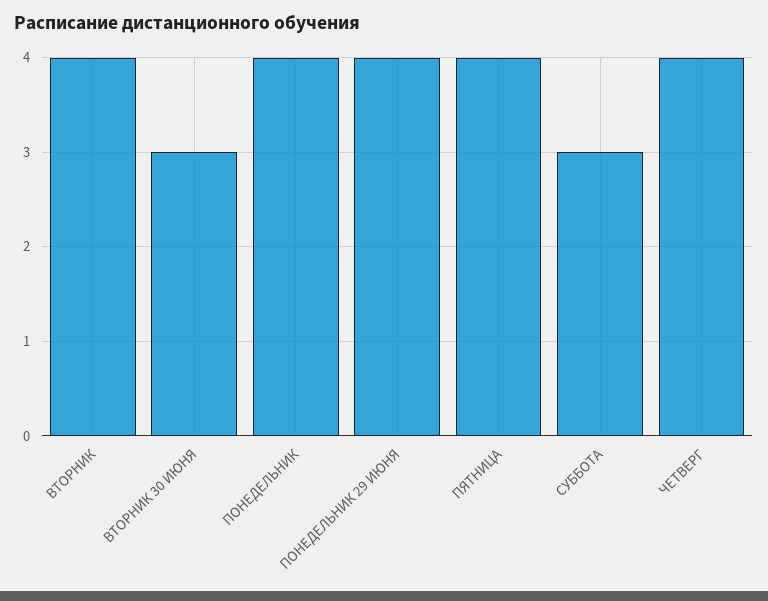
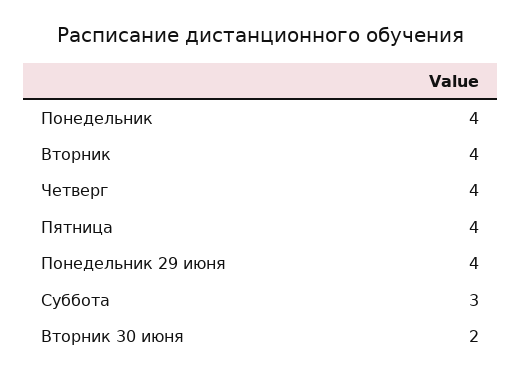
  {
    "ВТОРНИК": 4,
-   "ВТОРНИК 30 ИЮНЯ": 3,
+   "ВТОРНИК 30 ИЮНЯ": 2,
    "ПОНЕДЕЛЬНИК": 4,
    "ПОНЕДЕЛЬНИК 29 ИЮНЯ": 4,
    "ПЯТНИЦА": 4,
    "СУББОТА": 3,
    "ЧЕТВЕРГ": 4
  }

